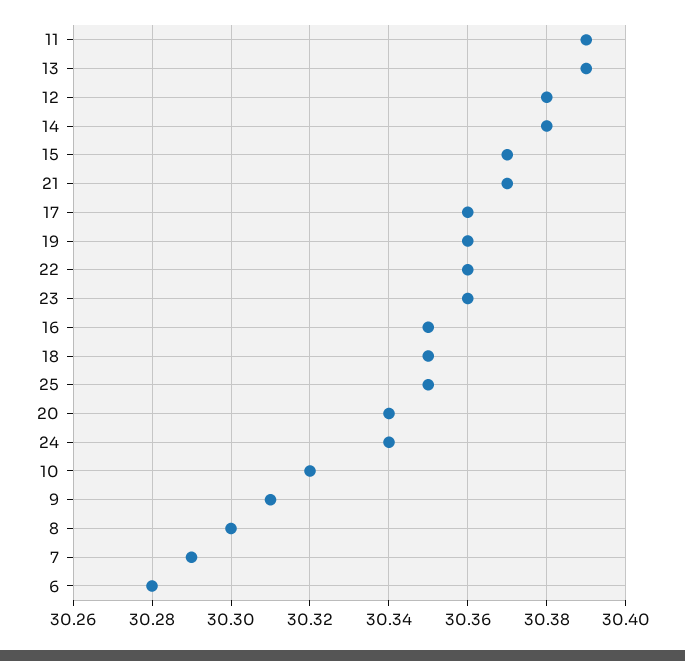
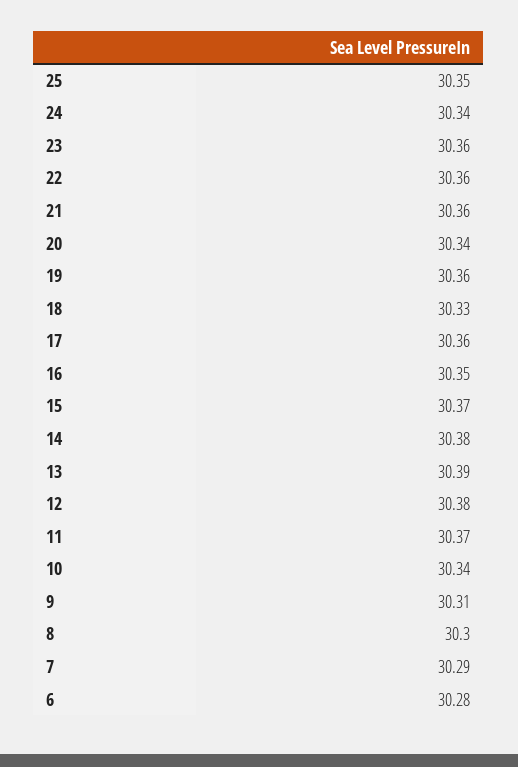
  {
-   "11": 30.39,
+   "11": 30.37,
    "13": 30.39,
    "12": 30.38,
    "14": 30.38,
    "15": 30.37,
-   "21": 30.37,
+   "21": 30.36,
    "17": 30.36,
    "19": 30.36,
    "22": 30.36,
    "23": 30.36,
    "16": 30.35,
-   "18": 30.35,
+   "18": 30.33,
    "25": 30.35,
    "20": 30.34,
    "24": 30.34,
-   "10": 30.32,
+   "10": 30.34,
    "9": 30.31,
    "8": 30.3,
    "7": 30.29,
    "6": 30.28
  }

